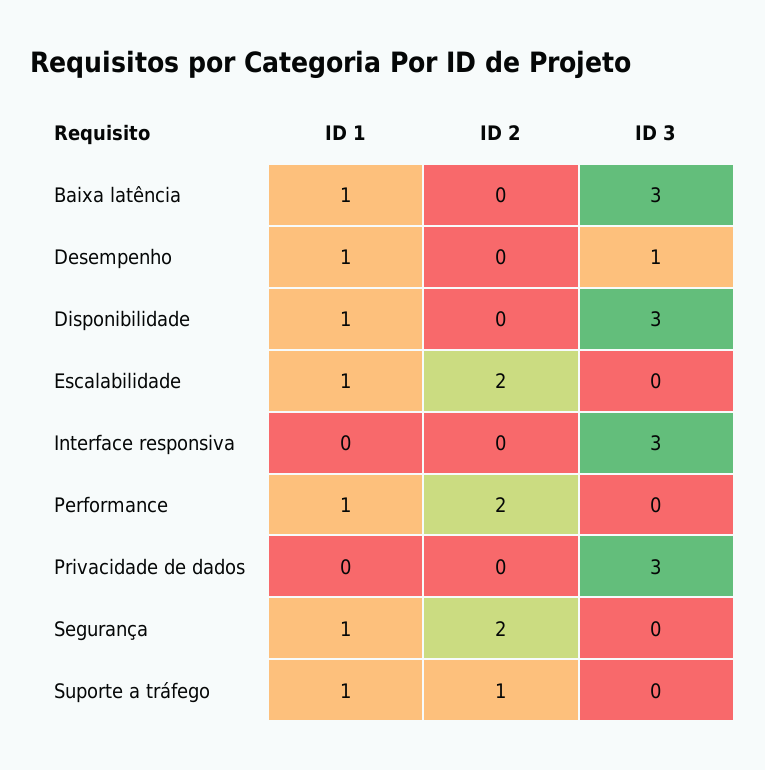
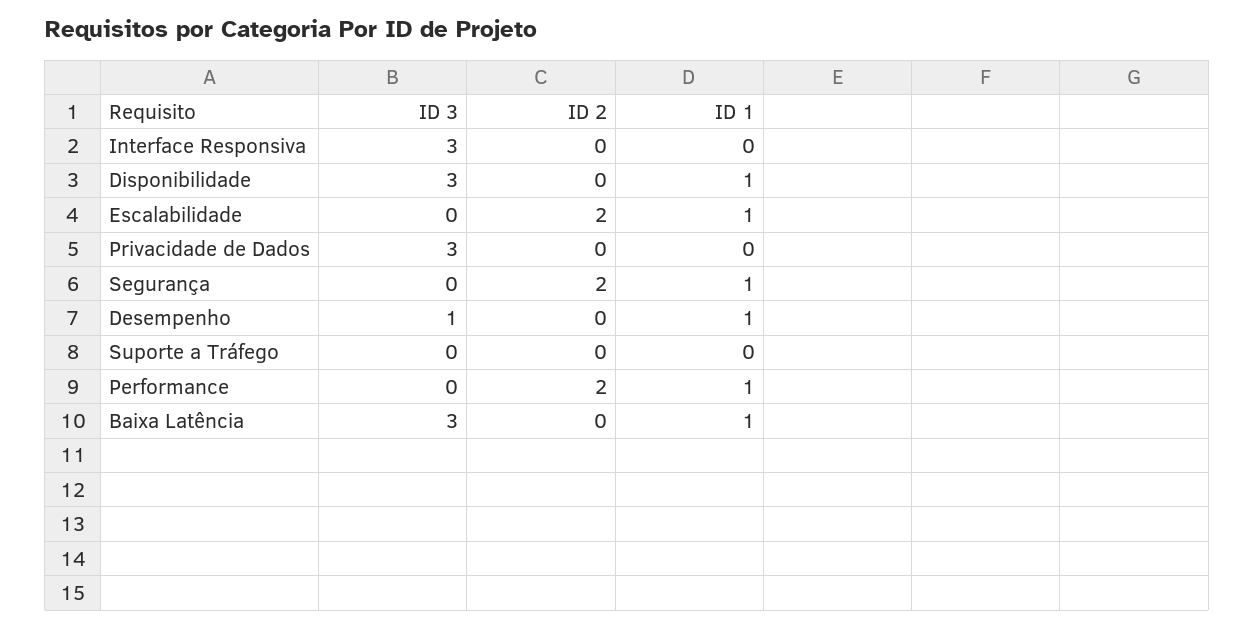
  {
    "ID 1": {
      "Baixa latência": 1,
      "Desempenho": 1,
      "Disponibilidade": 1,
      "Escalabilidade": 1,
      "Interface responsiva": 0,
      "Performance": 1,
      "Privacidade de dados": 0,
      "Segurança": 1,
-     "Suporte a tráfego": 1
+     "Suporte a tráfego": 0
    },
    "ID 2": {
      "Baixa latência": 0,
      "Desempenho": 0,
      "Disponibilidade": 0,
      "Escalabilidade": 2,
      "Interface responsiva": 0,
      "Performance": 2,
      "Privacidade de dados": 0,
      "Segurança": 2,
-     "Suporte a tráfego": 1
+     "Suporte a tráfego": 0
    },
    "ID 3": {
      "Baixa latência": 3,
      "Desempenho": 1,
      "Disponibilidade": 3,
      "Escalabilidade": 0,
      "Interface responsiva": 3,
      "Performance": 0,
      "Privacidade de dados": 3,
      "Segurança": 0,
      "Suporte a tráfego": 0
    }
  }

